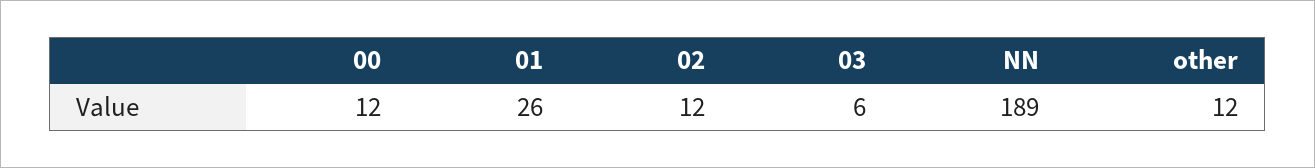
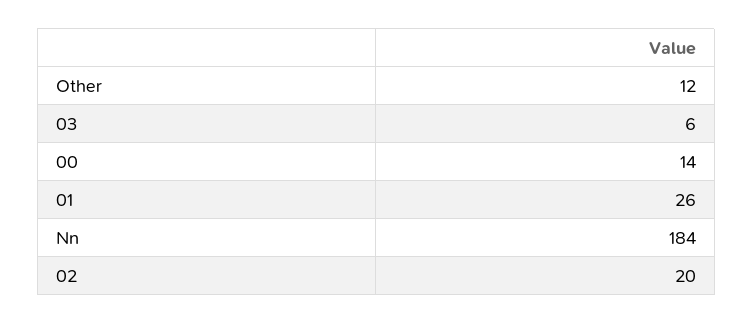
  {
-   "00": 12,
+   "00": 14,
    "01": 26,
-   "02": 12,
+   "02": 20,
    "03": 6,
-   "NN": 189,
+   "NN": 184,
    "other": 12
  }

